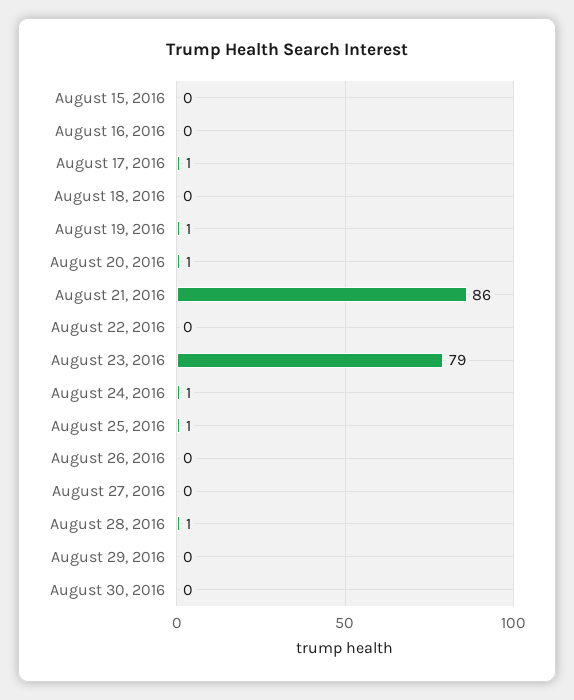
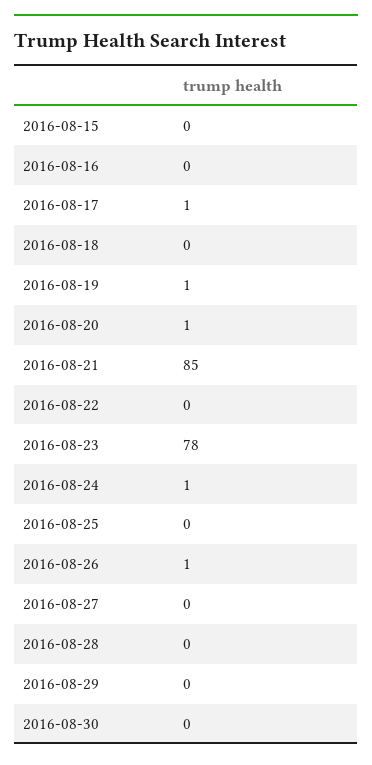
  {
    "August 15, 2016": 0,
    "August 16, 2016": 0,
    "August 17, 2016": 1,
    "August 18, 2016": 0,
    "August 19, 2016": 1,
    "August 20, 2016": 1,
-   "August 21, 2016": 86,
+   "August 21, 2016": 85,
    "August 22, 2016": 0,
-   "August 23, 2016": 79,
+   "August 23, 2016": 78,
    "August 24, 2016": 1,
-   "August 25, 2016": 1,
+   "August 25, 2016": 0,
-   "August 26, 2016": 0,
+   "August 26, 2016": 1,
    "August 27, 2016": 0,
-   "August 28, 2016": 1,
+   "August 28, 2016": 0,
    "August 29, 2016": 0,
    "August 30, 2016": 0
  }

